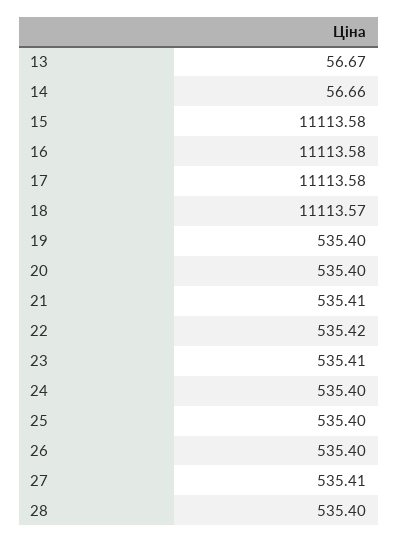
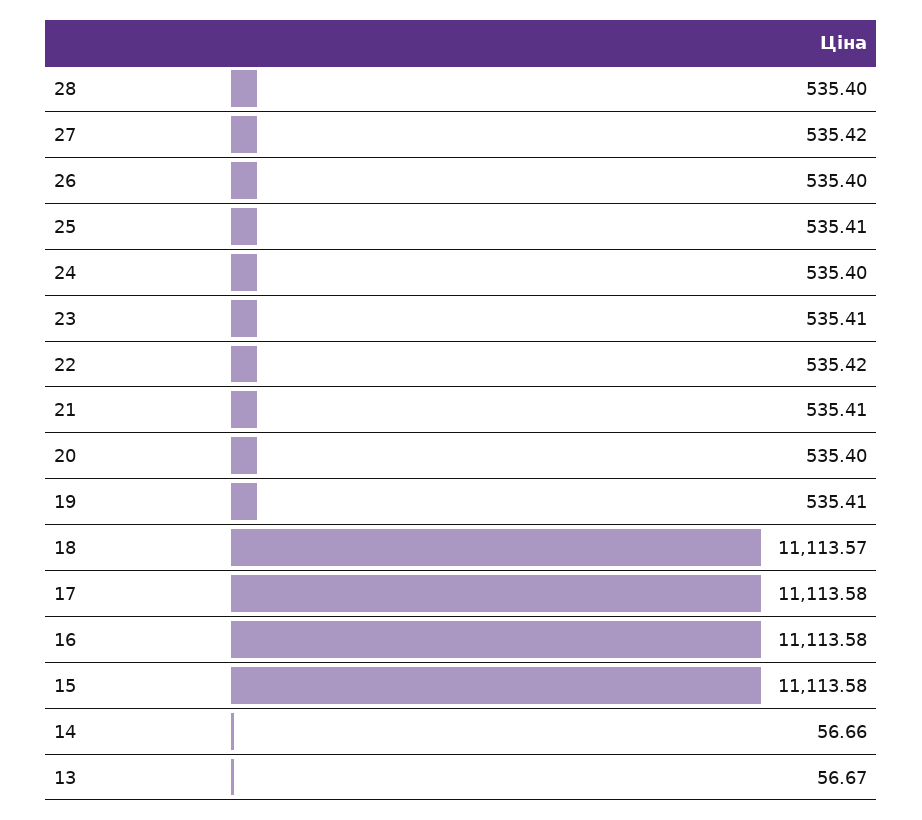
  {
    "13": 56.67,
    "14": 56.66,
    "15": 11113.58,
    "16": 11113.58,
    "17": 11113.58,
    "18": 11113.57,
-   "19": 535.4,
+   "19": 535.41,
    "20": 535.4,
    "21": 535.41,
    "22": 535.42,
    "23": 535.41,
    "24": 535.4,
-   "25": 535.4,
+   "25": 535.41,
    "26": 535.4,
-   "27": 535.41,
+   "27": 535.42,
    "28": 535.4
  }

